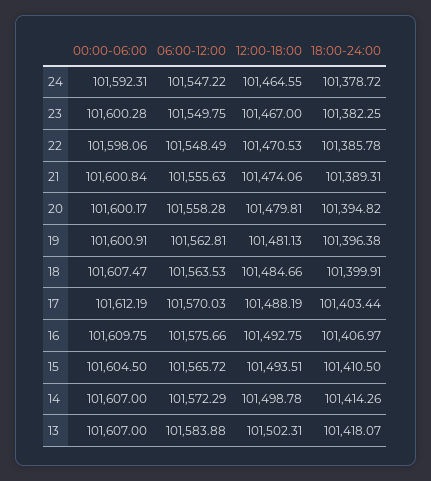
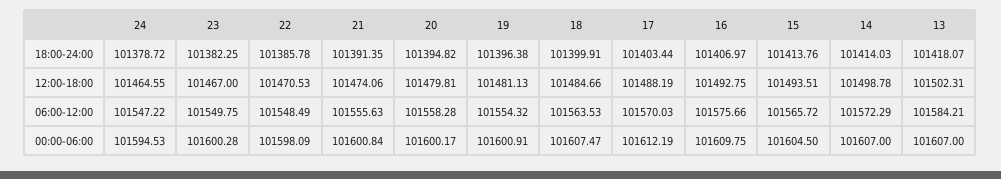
  {
    "00:00-06:00": {
-     "24": 101592.31,
+     "24": 101594.53,
      "23": 101600.28,
-     "22": 101598.06,
+     "22": 101598.09,
      "21": 101600.84,
      "20": 101600.17,
      "19": 101600.91,
      "18": 101607.47,
      "17": 101612.19,
      "16": 101609.75,
      "15": 101604.5,
      "14": 101607,
      "13": 101607
    },
    "06:00-12:00": {
      "24": 101547.22,
      "23": 101549.75,
      "22": 101548.49,
      "21": 101555.63,
      "20": 101558.28,
-     "19": 101562.81,
+     "19": 101554.32,
      "18": 101563.53,
      "17": 101570.03,
      "16": 101575.66,
      "15": 101565.72,
      "14": 101572.29,
-     "13": 101583.88
+     "13": 101584.21
    },
    "12:00-18:00": {
      "24": 101464.55,
      "23": 101467,
      "22": 101470.53,
      "21": 101474.06,
      "20": 101479.81,
      "19": 101481.13,
      "18": 101484.66,
      "17": 101488.19,
      "16": 101492.75,
      "15": 101493.51,
      "14": 101498.78,
      "13": 101502.31
    },
    "18:00-24:00": {
      "24": 101378.72,
      "23": 101382.25,
      "22": 101385.78,
-     "21": 101389.31,
+     "21": 101391.35,
      "20": 101394.82,
      "19": 101396.38,
      "18": 101399.91,
      "17": 101403.44,
      "16": 101406.97,
-     "15": 101410.5,
+     "15": 101413.76,
-     "14": 101414.26,
+     "14": 101414.03,
      "13": 101418.07
    }
  }

